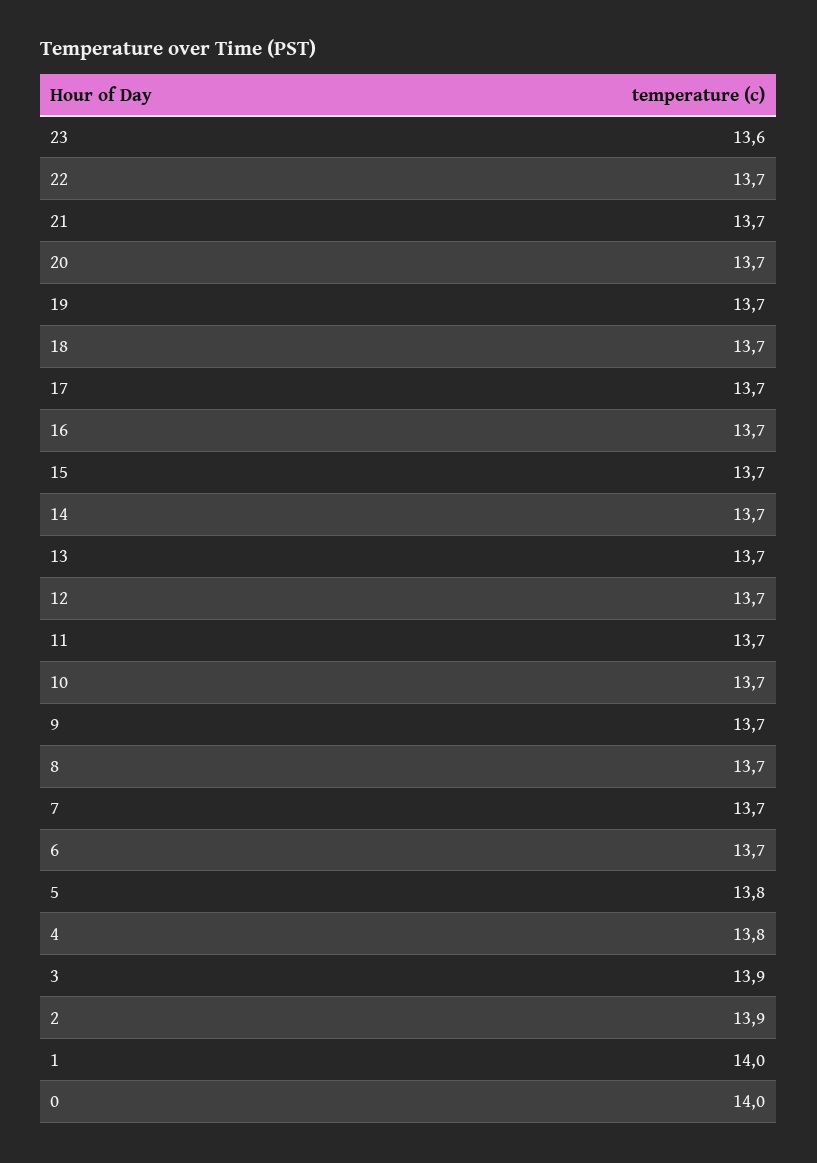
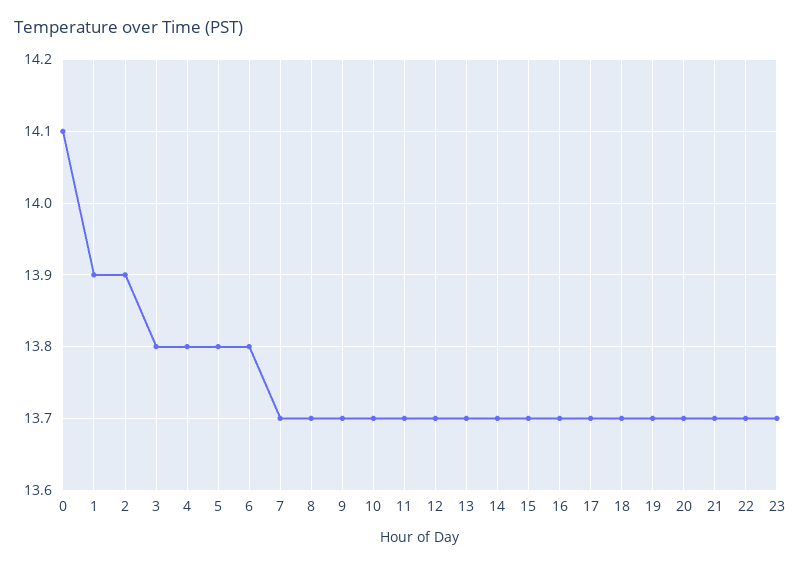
  {
-   "23": 13.6,
+   "23": 13.7,
    "22": 13.7,
    "21": 13.7,
    "20": 13.7,
    "19": 13.7,
    "18": 13.7,
    "17": 13.7,
    "16": 13.7,
    "15": 13.7,
    "14": 13.7,
    "13": 13.7,
    "12": 13.7,
    "11": 13.7,
    "10": 13.7,
    "9": 13.7,
    "8": 13.7,
    "7": 13.7,
-   "6": 13.7,
+   "6": 13.8,
    "5": 13.8,
    "4": 13.8,
-   "3": 13.9,
+   "3": 13.8,
    "2": 13.9,
-   "1": 14,
+   "1": 13.9,
-   "0": 14
+   "0": 14.1
  }

